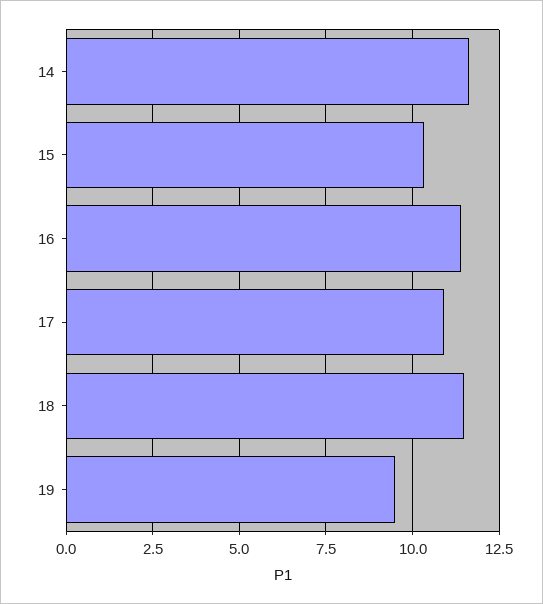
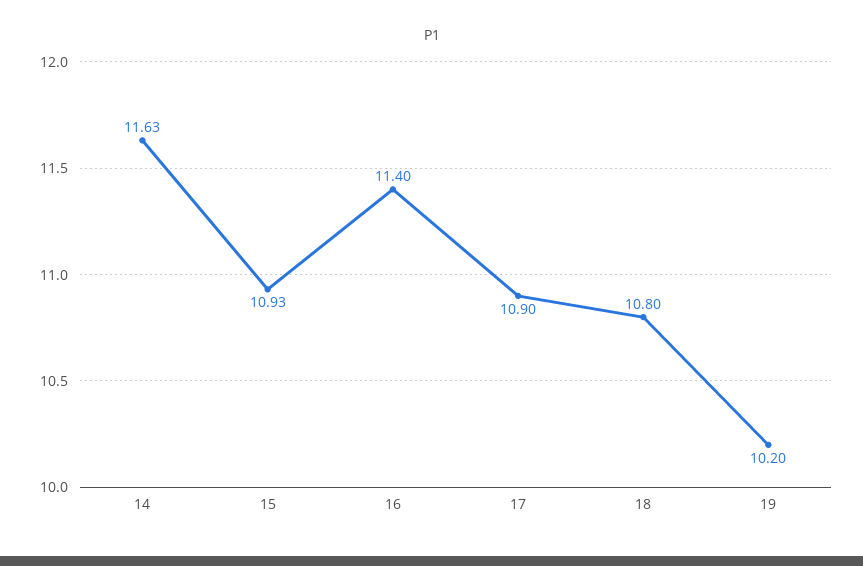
  {
    "14": 11.63,
-   "15": 10.25,
+   "15": 10.93,
    "16": 11.4,
    "17": 10.9,
-   "18": 11.5,
+   "18": 10.8,
-   "19": 9.5
+   "19": 10.2
  }

